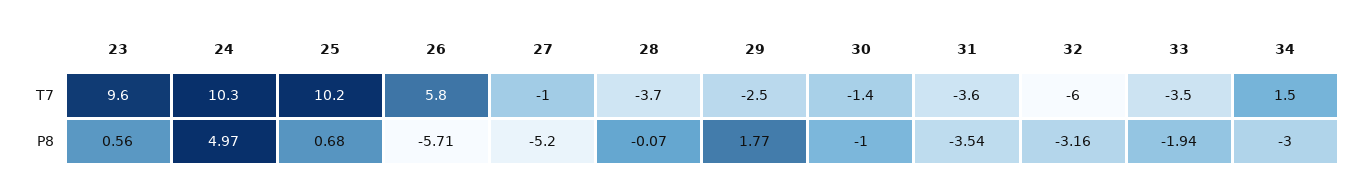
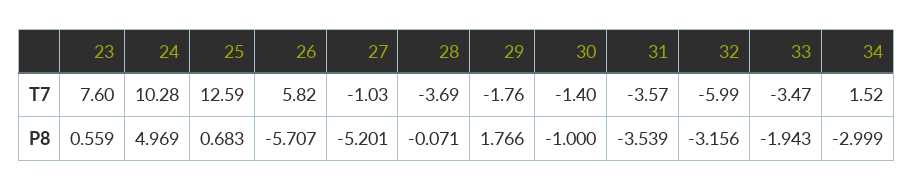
  {
    "23": {
-     "T7": 9.6,
+     "T7": 7.6,
      "P8": 0.559
    },
    "24": {
      "T7": 10.28,
      "P8": 4.969
    },
    "25": {
-     "T7": 10.2,
+     "T7": 12.59,
      "P8": 0.683
    },
    "26": {
      "T7": 5.82,
      "P8": -5.707
    },
    "27": {
      "T7": -1.03,
      "P8": -5.201
    },
    "28": {
      "T7": -3.69,
      "P8": -0.071
    },
    "29": {
-     "T7": -2.5,
+     "T7": -1.76,
      "P8": 1.766
    },
    "30": {
      "T7": -1.4,
      "P8": -1
    },
    "31": {
      "T7": -3.57,
      "P8": -3.539
    },
    "32": {
      "T7": -5.99,
      "P8": -3.156
    },
    "33": {
      "T7": -3.47,
      "P8": -1.943
    },
    "34": {
      "T7": 1.52,
      "P8": -2.999
    }
  }

